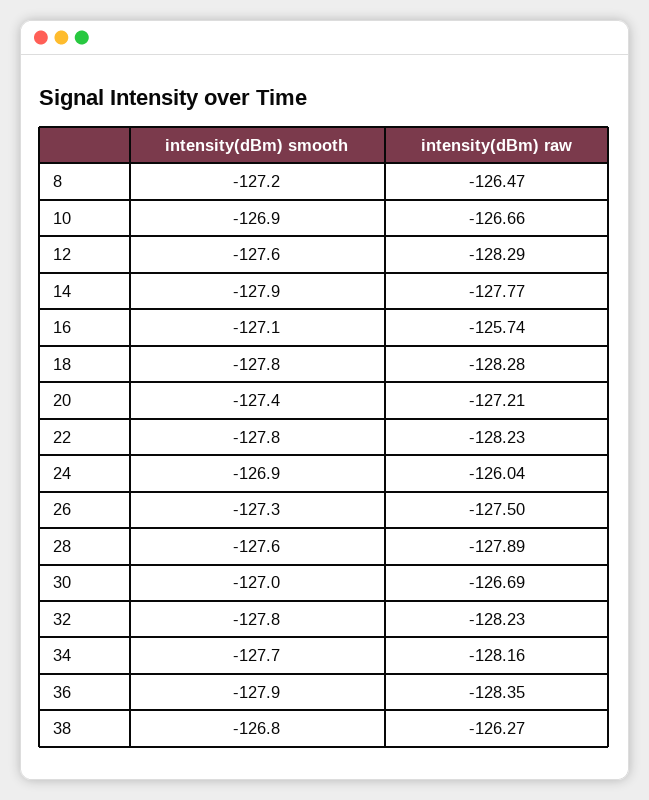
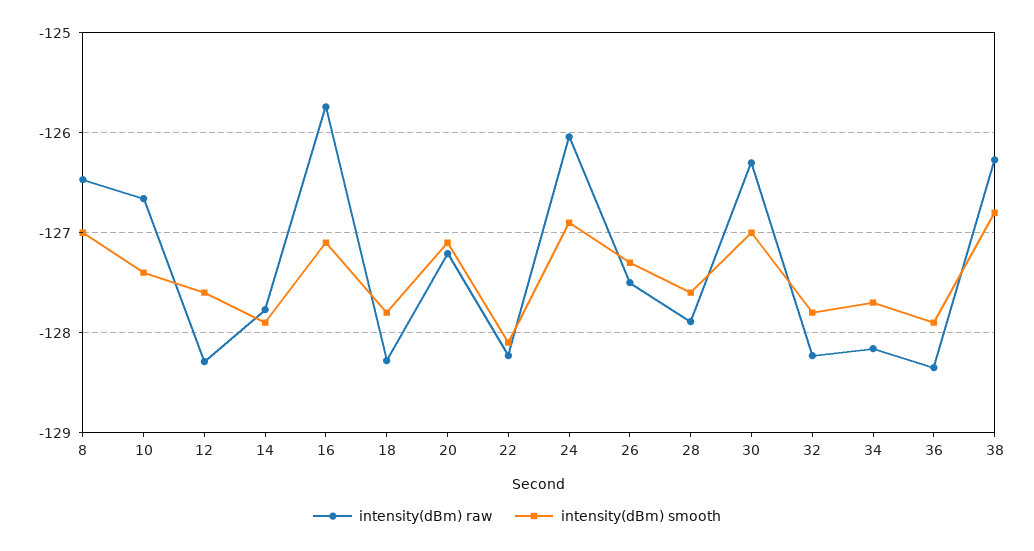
  {
    "intensity(dBm) smooth": {
-     "8": -127.2,
+     "8": -127,
-     "10": -126.9,
+     "10": -127.4,
      "12": -127.6,
      "14": -127.9,
      "16": -127.1,
      "18": -127.8,
-     "20": -127.4,
+     "20": -127.1,
-     "22": -127.8,
+     "22": -128.1,
      "24": -126.9,
      "26": -127.3,
      "28": -127.6,
      "30": -127,
      "32": -127.8,
      "34": -127.7,
      "36": -127.9,
      "38": -126.8
    },
    "intensity(dBm) raw": {
      "8": -126.47,
      "10": -126.66,
      "12": -128.29,
      "14": -127.77,
      "16": -125.74,
      "18": -128.28,
      "20": -127.21,
      "22": -128.23,
      "24": -126.04,
      "26": -127.5,
      "28": -127.89,
-     "30": -126.69,
+     "30": -126.3,
      "32": -128.23,
      "34": -128.16,
      "36": -128.35,
      "38": -126.27
    }
  }

